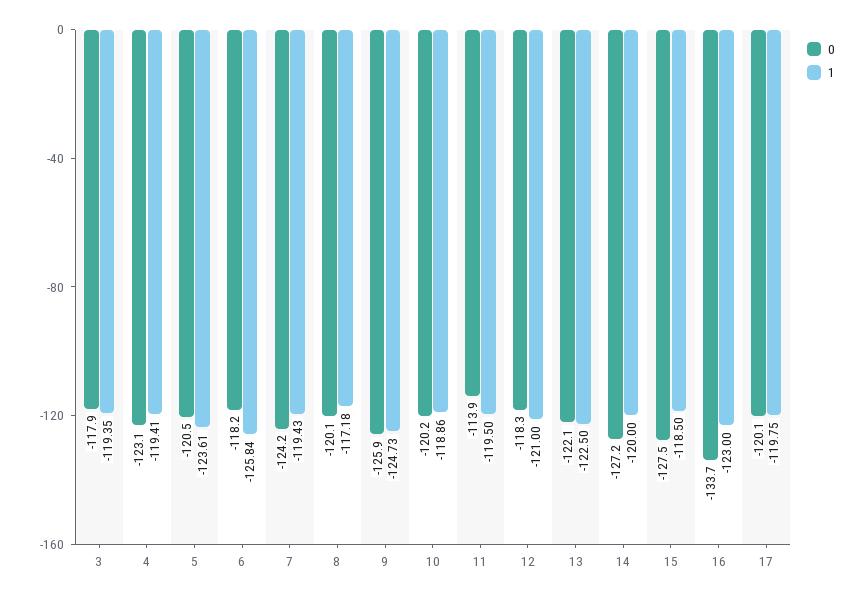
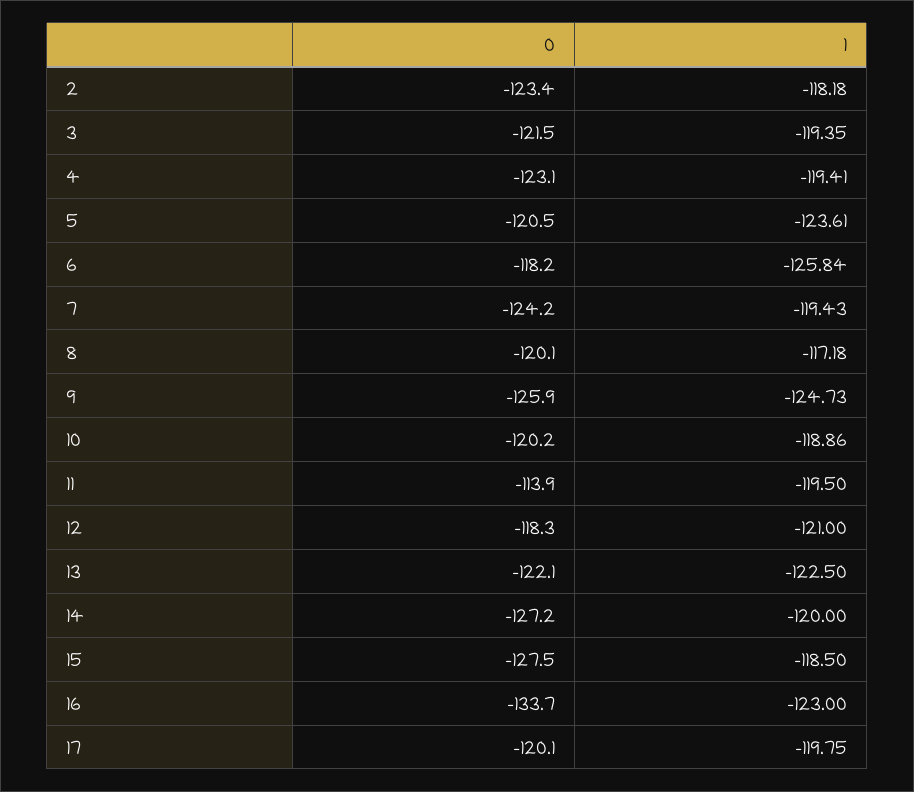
  {
    "0": {
-     "3": -117.9,
+     "3": -121.5,
      "4": -123.1,
      "5": -120.5,
      "6": -118.2,
      "7": -124.2,
      "8": -120.1,
      "9": -125.9,
      "10": -120.2,
      "11": -113.9,
      "12": -118.3,
      "13": -122.1,
      "14": -127.2,
      "15": -127.5,
      "16": -133.7,
-     "17": -120.1
+     "17": -120.1,
+     "2": -123.4
    },
    "1": {
      "3": -119.35,
      "4": -119.41,
      "5": -123.61,
      "6": -125.84,
      "7": -119.43,
      "8": -117.18,
      "9": -124.73,
      "10": -118.86,
      "11": -119.5,
      "12": -121,
      "13": -122.5,
      "14": -120,
      "15": -118.5,
      "16": -123,
-     "17": -119.75
+     "17": -119.75,
+     "2": -118.18
    }
  }

